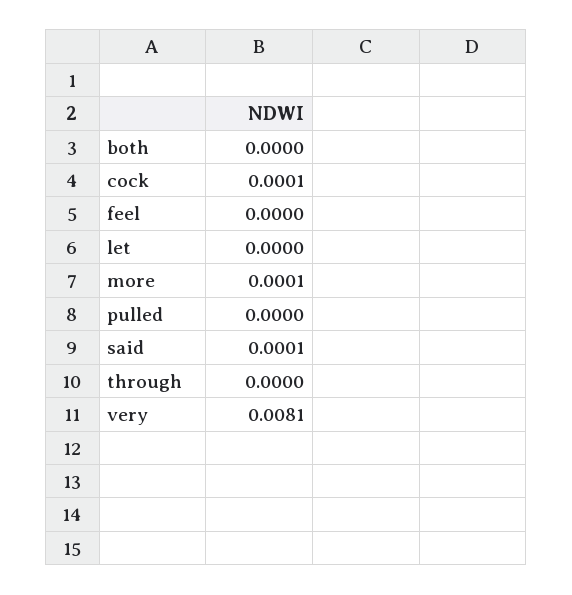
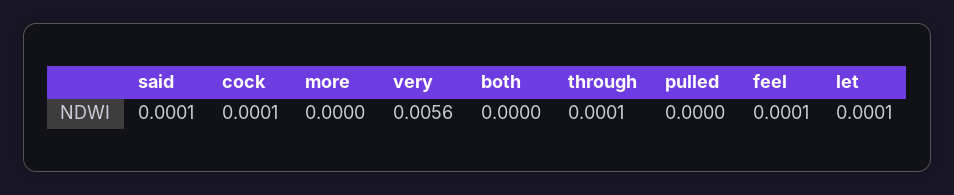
  {
    "both": 0,
    "cock": 0.0001,
-   "feel": 0,
+   "feel": 0.0001,
-   "let": 0,
+   "let": 0.0001,
-   "more": 0.0001,
+   "more": 0,
    "pulled": 0,
    "said": 0.0001,
-   "through": 0,
+   "through": 0.0001,
-   "very": 0.0081
+   "very": 0.0056
  }

